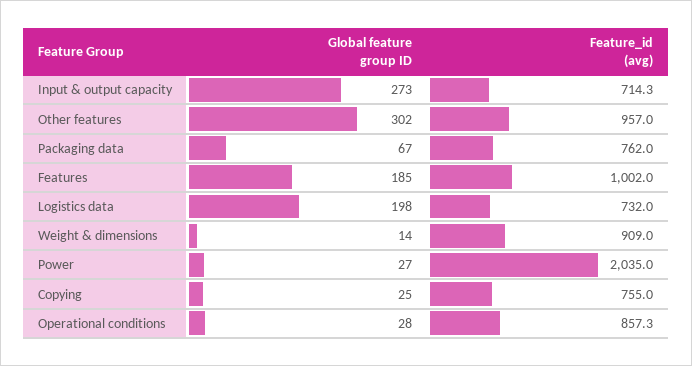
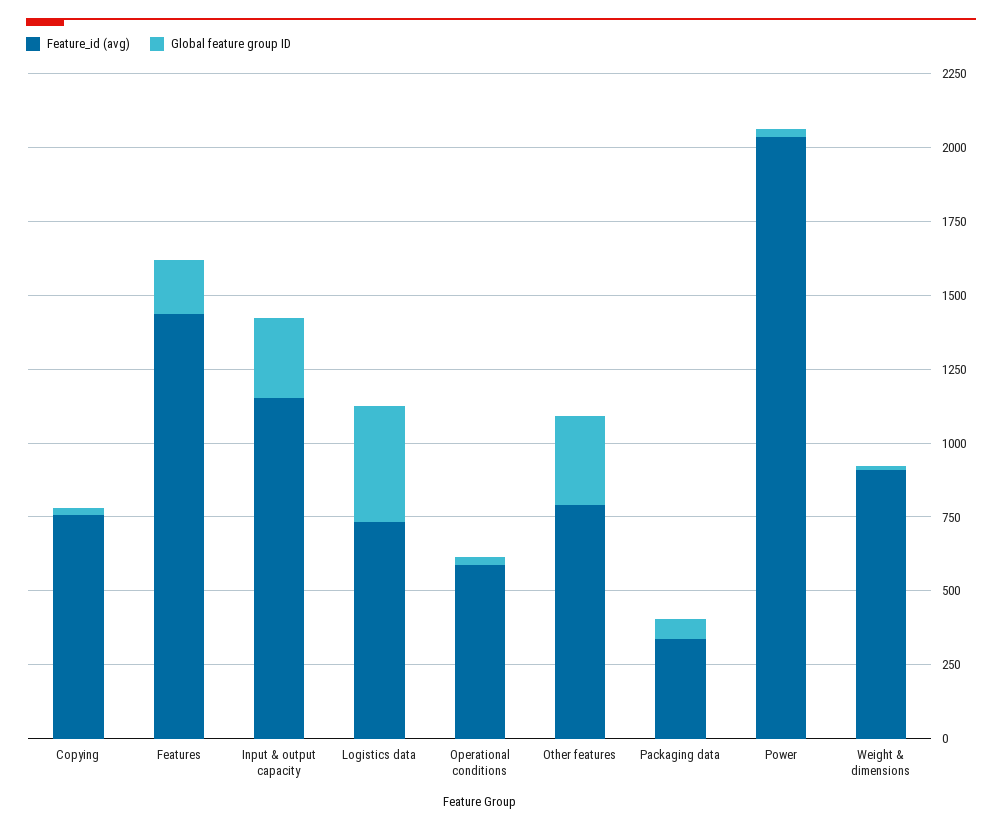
  {
    "Global feature group ID": {
      "Input & output capacity": 273,
      "Other features": 302,
      "Packaging data": 67,
      "Features": 185,
-     "Logistics data": 198,
+     "Logistics data": 400,
      "Weight & dimensions": 14,
      "Power": 27,
      "Copying": 25,
      "Operational conditions": 28
    },
    "Feature_id (avg)": {
-     "Input & output capacity": 714.3,
+     "Input & output capacity": 1150,
-     "Other features": 957,
+     "Other features": 800,
-     "Packaging data": 762,
+     "Packaging data": 350,
-     "Features": 1002,
+     "Features": 1450,
      "Logistics data": 732,
      "Weight & dimensions": 909,
      "Power": 2035,
      "Copying": 755,
-     "Operational conditions": 857.3
+     "Operational conditions": 600
    }
  }

